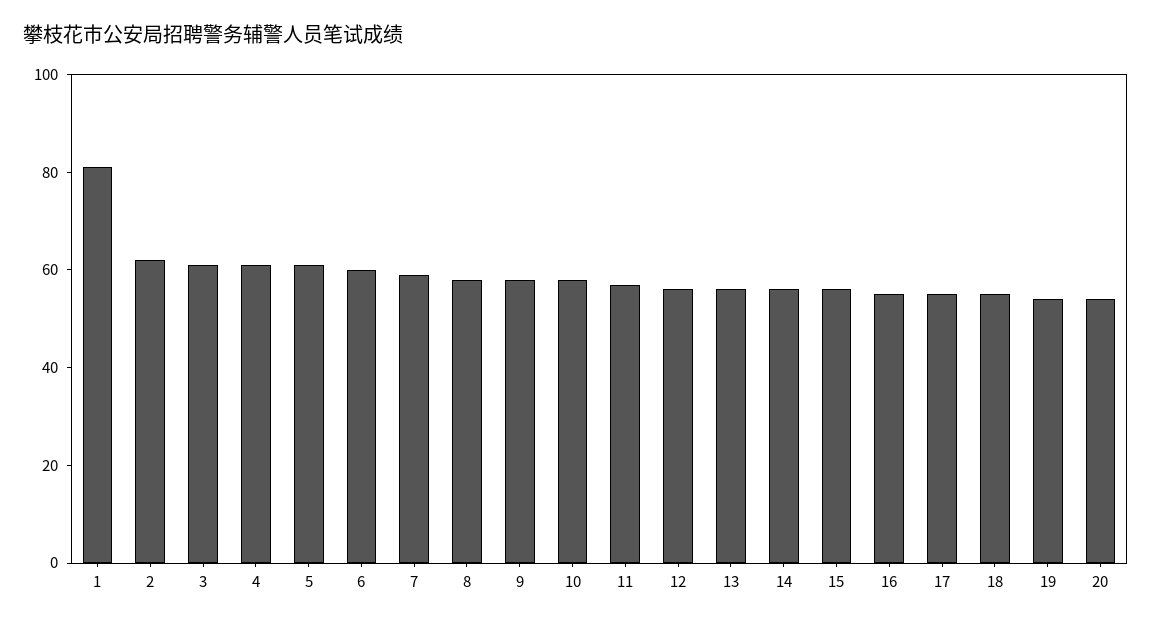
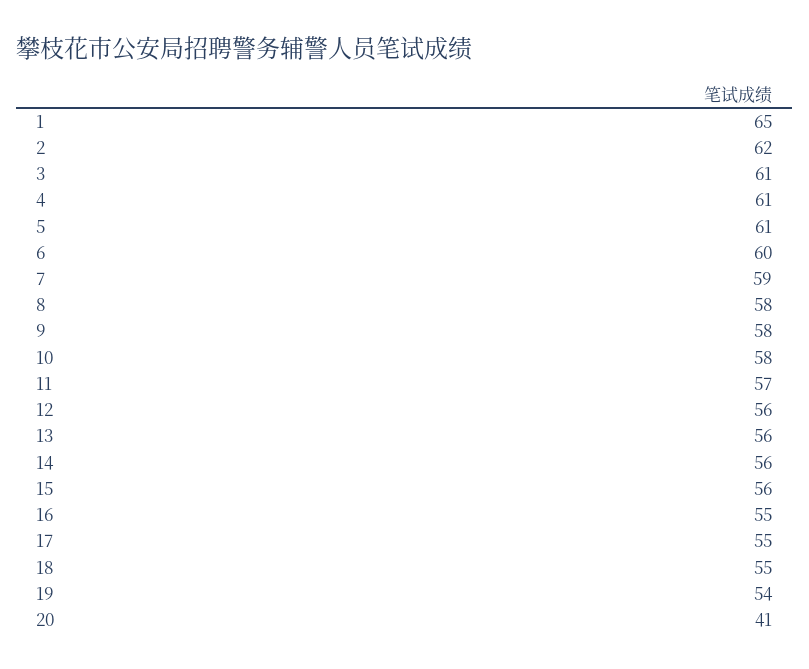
  {
-   "1": 80,
+   "1": 65,
    "2": 62,
    "3": 61,
    "4": 61,
    "5": 61,
    "6": 60,
    "7": 59,
    "8": 58,
    "9": 58,
    "10": 58,
    "11": 57,
    "12": 56,
    "13": 56,
    "14": 56,
    "15": 56,
    "16": 55,
    "17": 55,
    "18": 55,
    "19": 54,
-   "20": 55
+   "20": 41
  }

